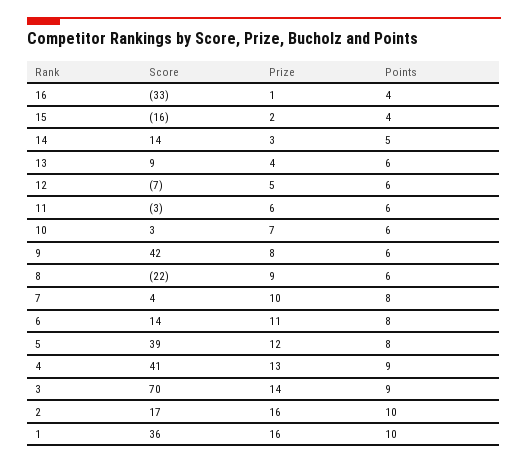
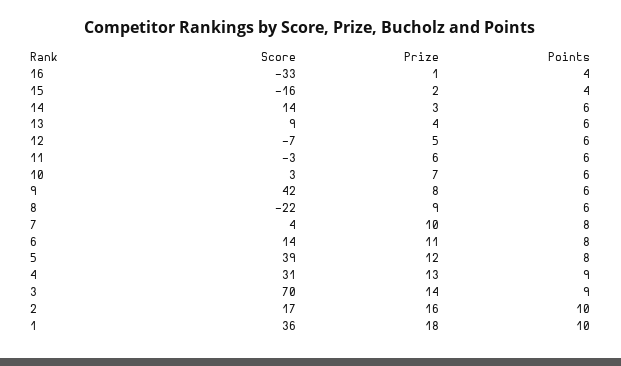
  {
    "Score": {
      "16": -33,
      "15": -16,
      "14": 14,
      "13": 9,
      "12": -7,
      "11": -3,
      "10": 3,
      "9": 42,
      "8": -22,
      "7": 4,
      "6": 14,
      "5": 39,
-     "4": 41,
+     "4": 31,
      "3": 70,
      "2": 17,
      "1": 36
    },
    "Prize": {
      "16": 1,
      "15": 2,
      "14": 3,
      "13": 4,
      "12": 5,
      "11": 6,
      "10": 7,
      "9": 8,
      "8": 9,
      "7": 10,
      "6": 11,
      "5": 12,
      "4": 13,
      "3": 14,
      "2": 16,
-     "1": 16
+     "1": 18
    },
    "Points": {
      "16": 4,
      "15": 4,
-     "14": 5,
+     "14": 6,
      "13": 6,
      "12": 6,
      "11": 6,
      "10": 6,
      "9": 6,
      "8": 6,
      "7": 8,
      "6": 8,
      "5": 8,
      "4": 9,
      "3": 9,
      "2": 10,
      "1": 10
    }
  }

